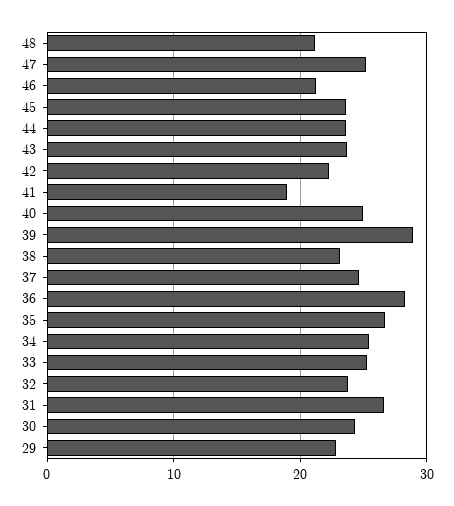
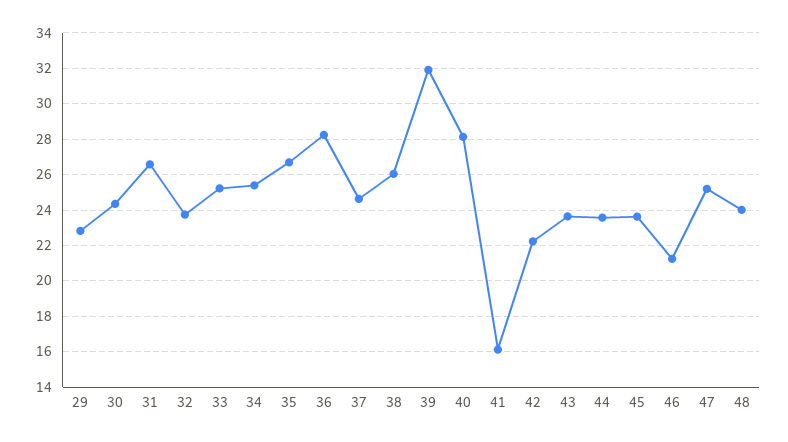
  {
-   "48": 21,
+   "48": 24,
    "47": 25,
    "46": 21.5,
    "45": 23.5,
    "44": 23.5,
    "43": 23.5,
    "42": 22,
-   "41": 19,
+   "41": 16,
-   "40": 25,
+   "40": 28,
-   "39": 29,
+   "39": 32,
-   "38": 23,
+   "38": 26,
    "37": 24.5,
    "36": 28.5,
    "35": 26.5,
    "34": 25.5,
    "33": 25,
    "32": 24,
    "31": 26.5,
    "30": 24.5,
    "29": 23
  }

